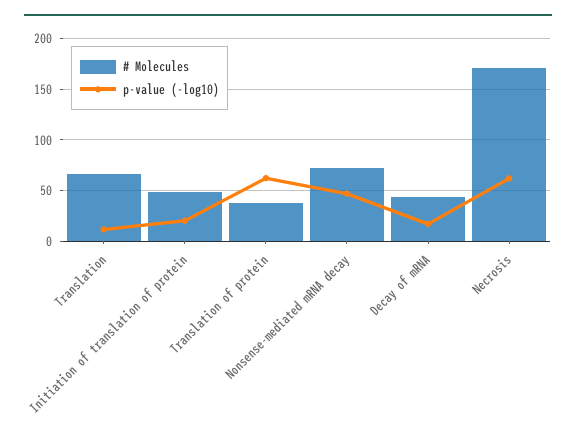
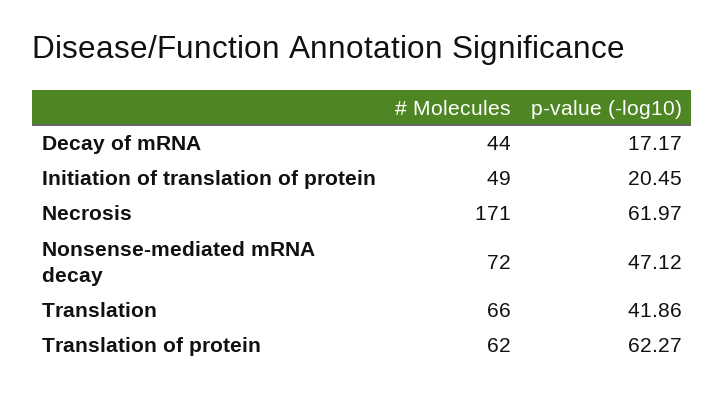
  {
    "# Molecules": {
      "Translation": 66,
      "Initiation of translation of protein": 49,
-     "Translation of protein": 40,
+     "Translation of protein": 62,
      "Nonsense-mediated mRNA decay": 72,
      "Decay of mRNA": 44,
      "Necrosis": 171
    },
    "p-value (-log10)": {
-     "Translation": 10,
+     "Translation": 41.86,
      "Initiation of translation of protein": 20.45,
      "Translation of protein": 62.27,
      "Nonsense-mediated mRNA decay": 47.12,
      "Decay of mRNA": 17.17,
      "Necrosis": 61.97
    }
  }

